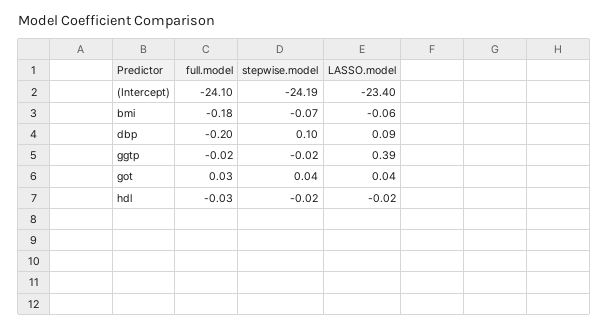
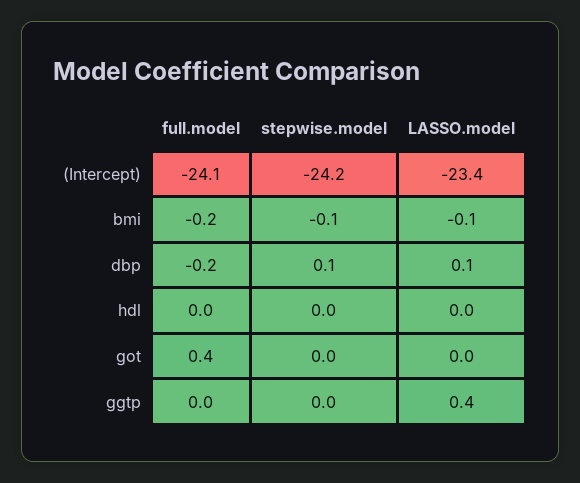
  {
    "full.model": {
      "(Intercept)": -24.1,
      "bmi": -0.18,
      "dbp": -0.2,
      "ggtp": -0.02,
-     "got": 0.03,
+     "got": 0.4,
      "hdl": -0.03
    },
    "stepwise.model": {
      "(Intercept)": -24.19,
      "bmi": -0.07,
      "dbp": 0.1,
      "ggtp": -0.02,
      "got": 0.04,
      "hdl": -0.02
    },
    "LASSO.model": {
      "(Intercept)": -23.4,
      "bmi": -0.06,
      "dbp": 0.09,
      "ggtp": 0.39,
      "got": 0.04,
      "hdl": -0.02
    }
  }

